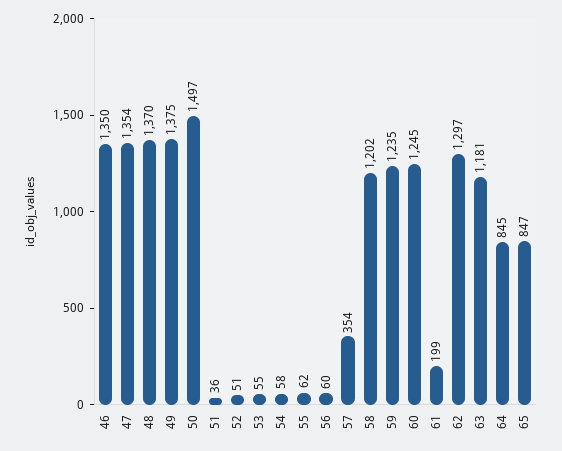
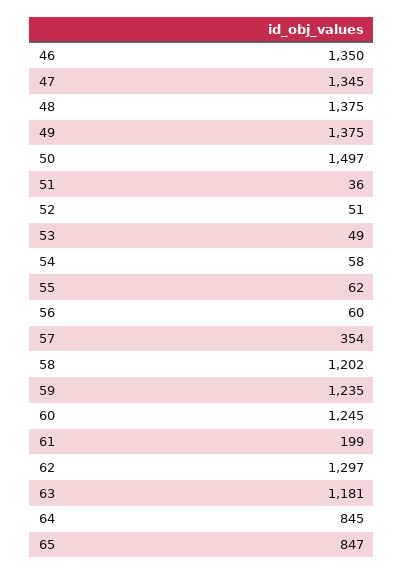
  {
    "46": 1350,
-   "47": 1354,
+   "47": 1345,
-   "48": 1370,
+   "48": 1375,
    "49": 1375,
    "50": 1497,
    "51": 36,
    "52": 51,
-   "53": 55,
+   "53": 49,
    "54": 58,
    "55": 62,
    "56": 60,
    "57": 354,
    "58": 1202,
    "59": 1235,
    "60": 1245,
    "61": 199,
    "62": 1297,
    "63": 1181,
    "64": 845,
    "65": 847
  }

